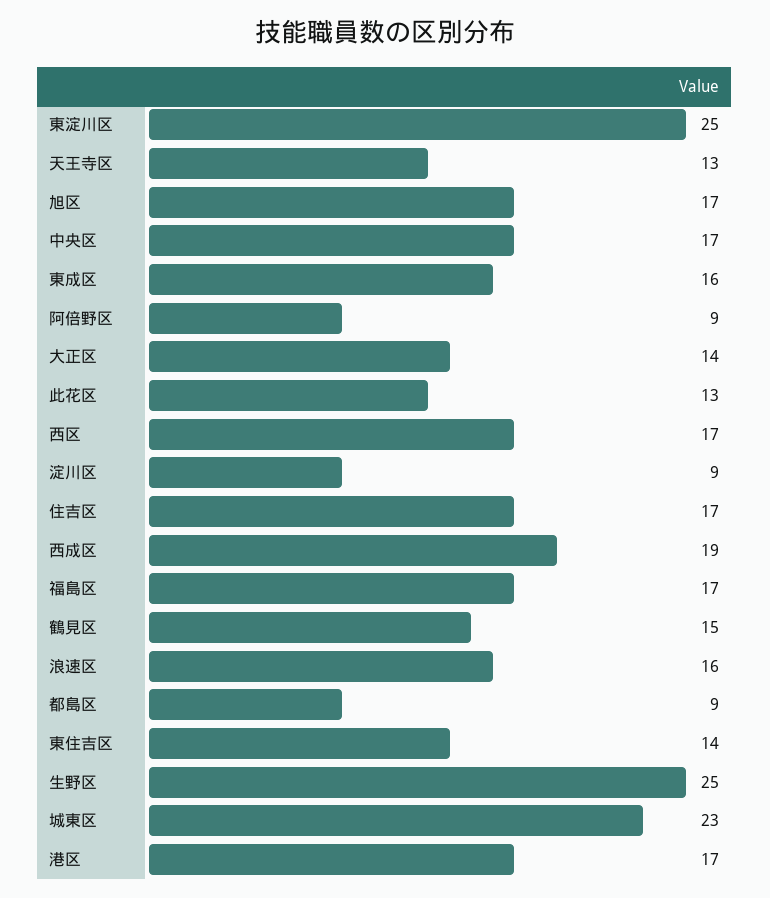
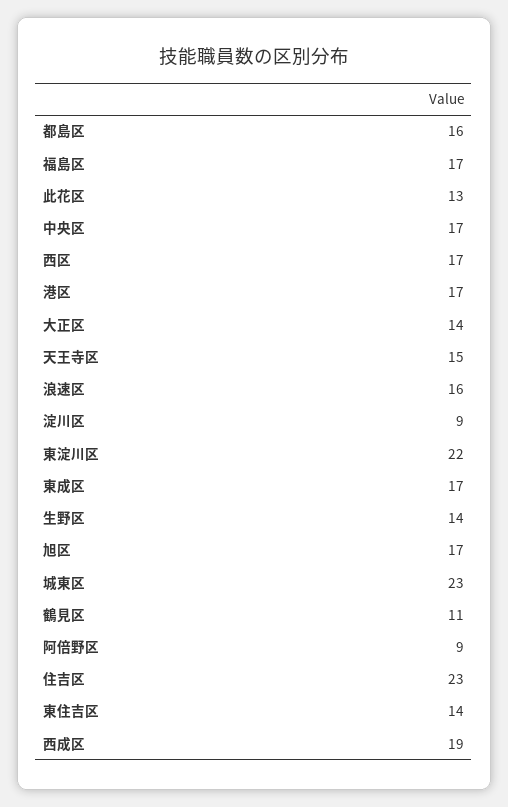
  {
-   "東淀川区": 25,
+   "東淀川区": 22,
-   "天王寺区": 13,
+   "天王寺区": 15,
    "旭区": 17,
    "中央区": 17,
-   "東成区": 16,
+   "東成区": 17,
    "阿倍野区": 9,
    "大正区": 14,
    "此花区": 13,
    "西区": 17,
    "淀川区": 9,
-   "住吉区": 17,
+   "住吉区": 23,
    "西成区": 19,
    "福島区": 17,
-   "鶴見区": 15,
+   "鶴見区": 11,
    "浪速区": 16,
-   "都島区": 9,
+   "都島区": 16,
    "東住吉区": 14,
-   "生野区": 25,
+   "生野区": 14,
    "城東区": 23,
    "港区": 17
  }

